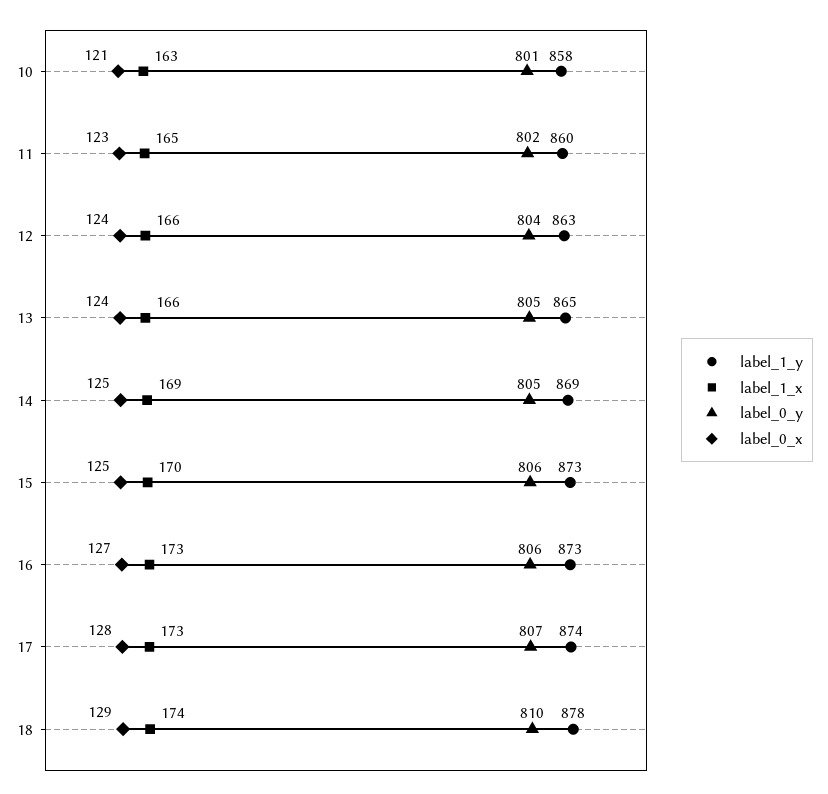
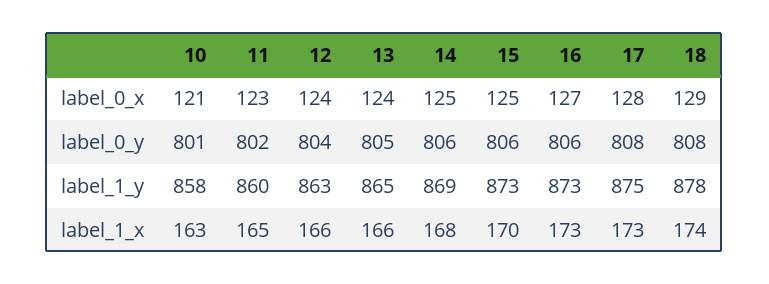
  {
    "label_1_y": {
      "10": 858,
      "11": 860,
      "12": 863,
      "13": 865,
      "14": 869,
      "15": 873,
      "16": 873,
-     "17": 874,
+     "17": 875,
      "18": 878
    },
    "label_1_x": {
      "10": 163,
      "11": 165,
      "12": 166,
      "13": 166,
-     "14": 169,
+     "14": 168,
      "15": 170,
      "16": 173,
      "17": 173,
      "18": 174
    },
    "label_0_y": {
      "10": 801,
      "11": 802,
      "12": 804,
      "13": 805,
-     "14": 805,
+     "14": 806,
      "15": 806,
      "16": 806,
-     "17": 807,
+     "17": 808,
-     "18": 810
+     "18": 808
    },
    "label_0_x": {
      "10": 121,
      "11": 123,
      "12": 124,
      "13": 124,
      "14": 125,
      "15": 125,
      "16": 127,
      "17": 128,
      "18": 129
    }
  }

